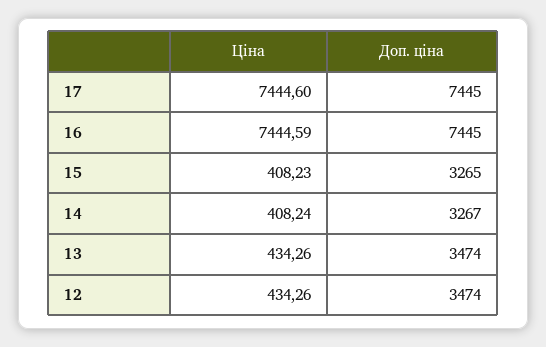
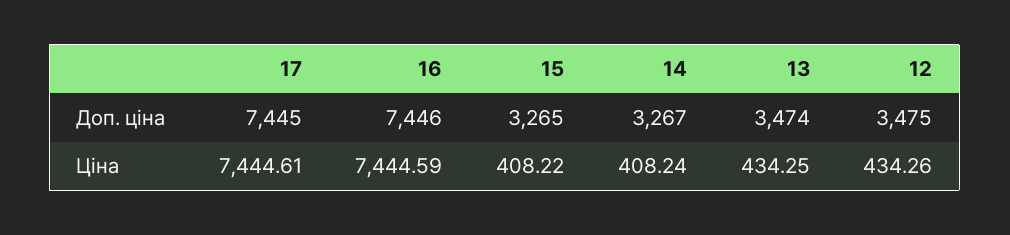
  {
    "Ціна": {
-     "17": 7444.6,
+     "17": 7444.61,
      "16": 7444.59,
-     "15": 408.23,
+     "15": 408.22,
      "14": 408.24,
-     "13": 434.26,
+     "13": 434.25,
      "12": 434.26
    },
    "Доп. ціна": {
      "17": 7445,
-     "16": 7445,
+     "16": 7446,
      "15": 3265,
      "14": 3267,
      "13": 3474,
-     "12": 3474
+     "12": 3475
    }
  }

